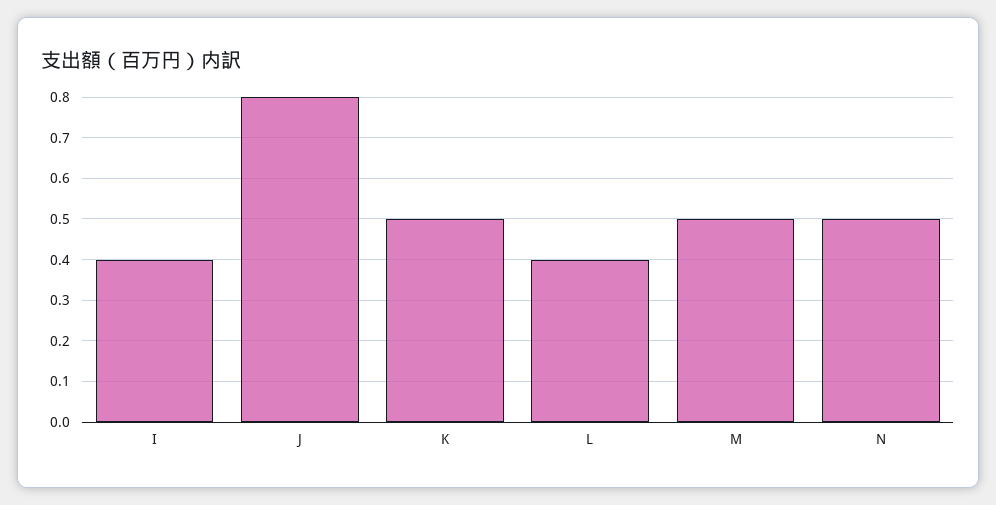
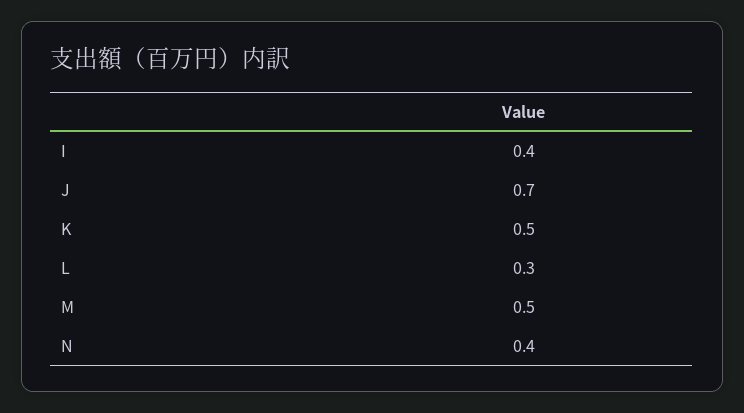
  {
    "I": 0.4,
-   "J": 0.8,
+   "J": 0.7,
    "K": 0.5,
-   "L": 0.4,
+   "L": 0.3,
    "M": 0.5,
-   "N": 0.5
+   "N": 0.4
  }

